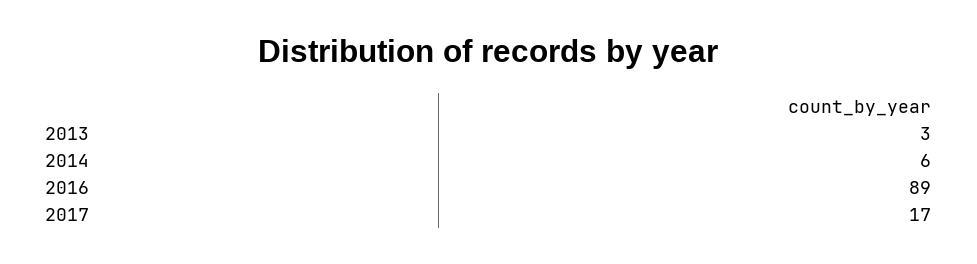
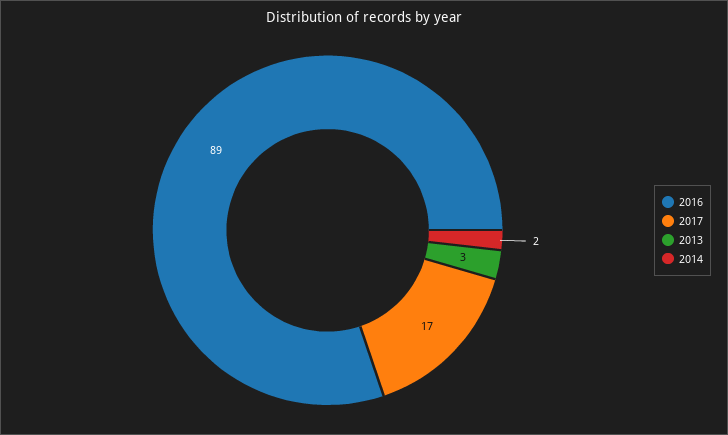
  {
    "2013": 3,
-   "2014": 6,
+   "2014": 2,
    "2016": 89,
    "2017": 17
  }

